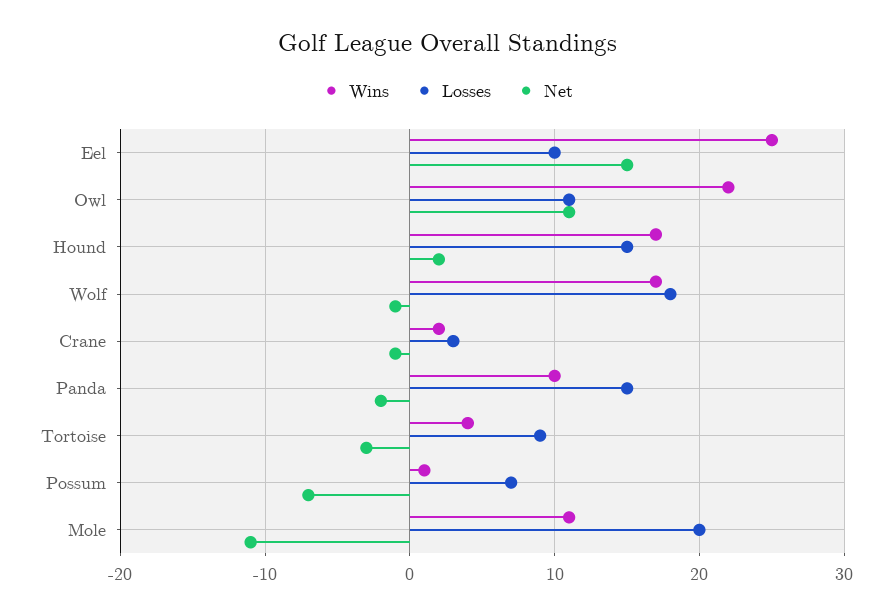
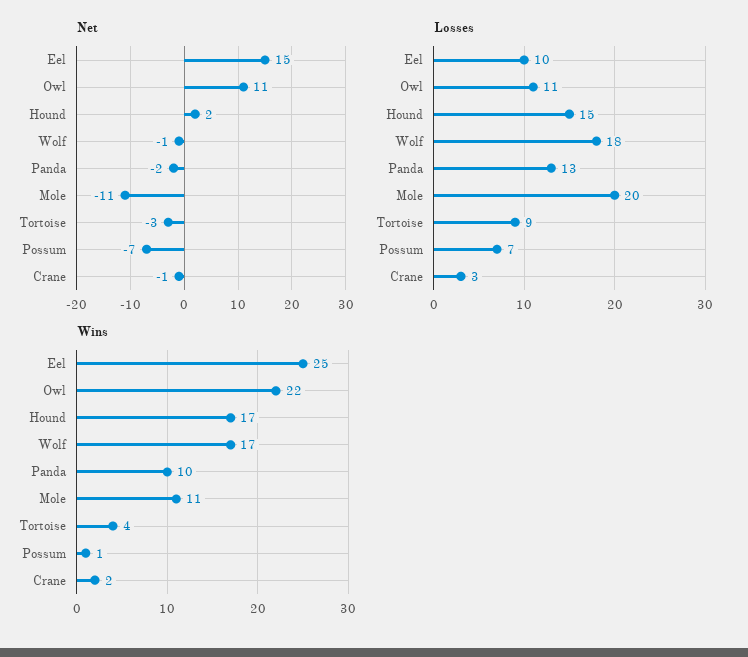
  {
    "Wins": {
      "Eel": 25,
      "Owl": 22,
      "Hound": 17,
      "Wolf": 17,
      "Crane": 2,
      "Panda": 10,
      "Tortoise": 4,
      "Possum": 1,
      "Mole": 11
    },
    "Losses": {
      "Eel": 10,
      "Owl": 11,
      "Hound": 15,
      "Wolf": 18,
      "Crane": 3,
-     "Panda": 15,
+     "Panda": 13,
      "Tortoise": 9,
      "Possum": 7,
      "Mole": 20
    },
    "Net": {
      "Eel": 15,
      "Owl": 11,
      "Hound": 2,
      "Wolf": -1,
      "Crane": -1,
      "Panda": -2,
      "Tortoise": -3,
      "Possum": -7,
      "Mole": -11
    }
  }

